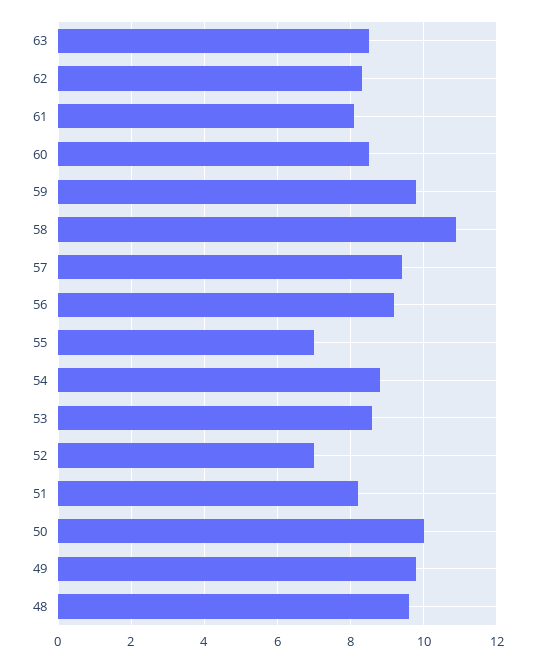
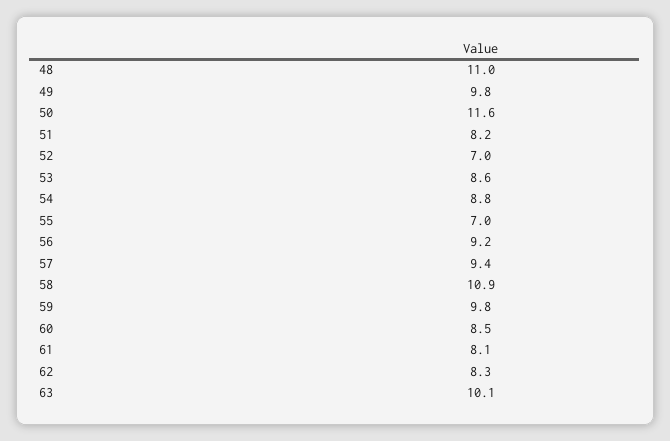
  {
-   "63": 8.5,
+   "63": 10.1,
    "62": 8.3,
    "61": 8.1,
    "60": 8.5,
    "59": 9.8,
    "58": 10.9,
    "57": 9.4,
    "56": 9.2,
    "55": 7,
    "54": 8.8,
    "53": 8.6,
    "52": 7,
    "51": 8.2,
-   "50": 10,
+   "50": 11.6,
    "49": 9.8,
-   "48": 9.5
+   "48": 11
  }

